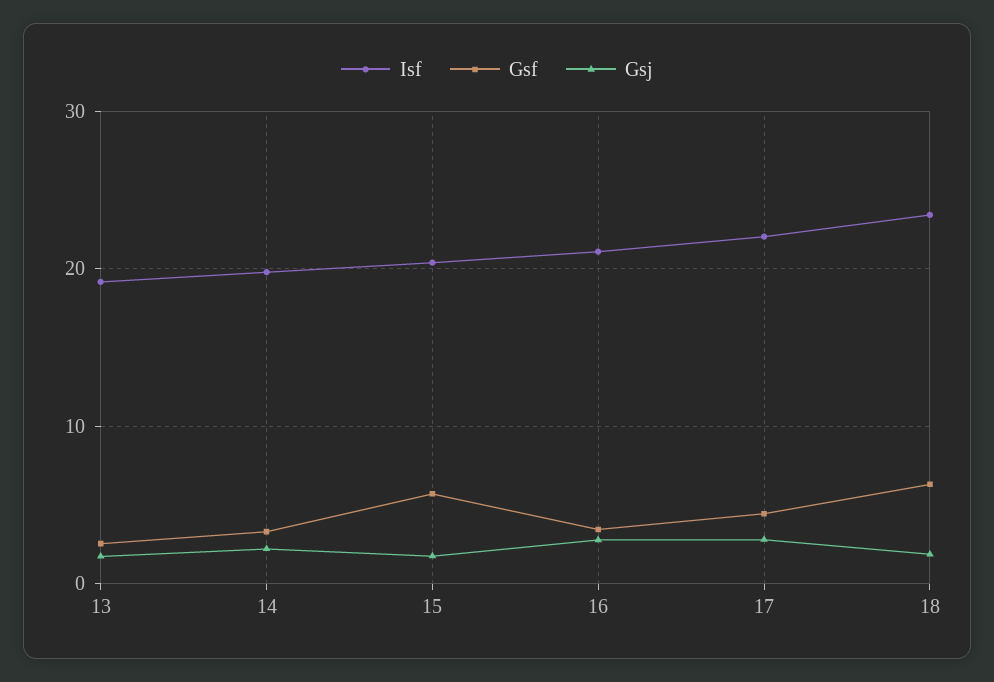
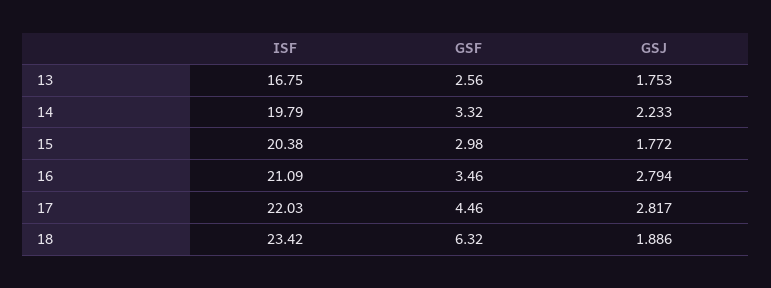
  {
    "Isf": {
-     "13": 19,
+     "13": 16.75,
      "14": 19.79,
      "15": 20.38,
      "16": 21.09,
      "17": 22.03,
      "18": 23.42
    },
    "Gsf": {
      "13": 2.56,
      "14": 3.32,
-     "15": 6,
+     "15": 2.98,
      "16": 3.46,
      "17": 4.46,
      "18": 6.32
    },
    "Gsj": {
      "13": 1.753,
      "14": 2.233,
      "15": 1.772,
      "16": 2.794,
      "17": 2.817,
      "18": 1.886
    }
  }

